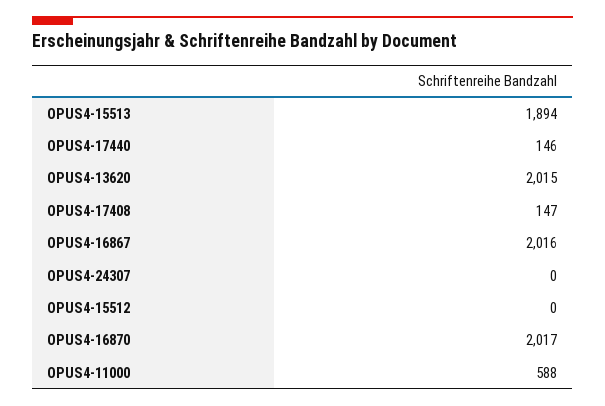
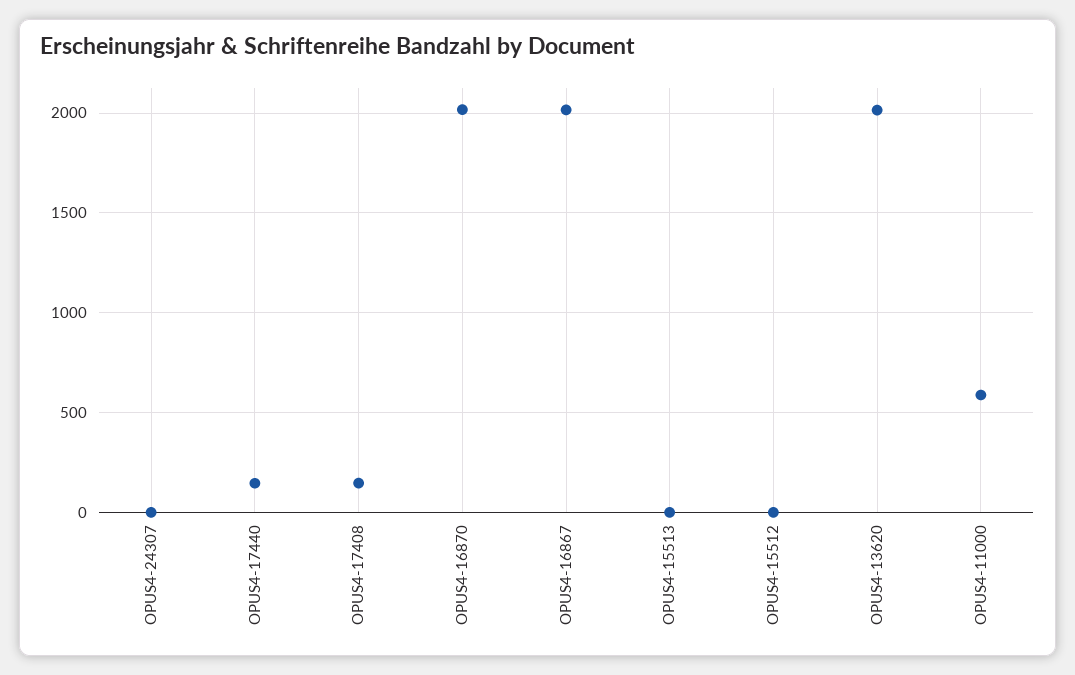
  {
-   "OPUS4-15513": 1894,
+   "OPUS4-15513": 0,
    "OPUS4-17440": 146,
    "OPUS4-13620": 2015,
    "OPUS4-17408": 147,
    "OPUS4-16867": 2016,
    "OPUS4-24307": 0,
    "OPUS4-15512": 0,
    "OPUS4-16870": 2017,
    "OPUS4-11000": 588
  }

